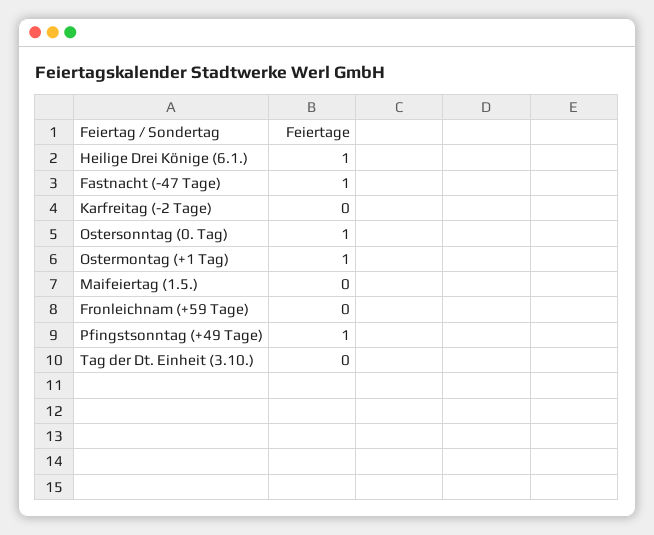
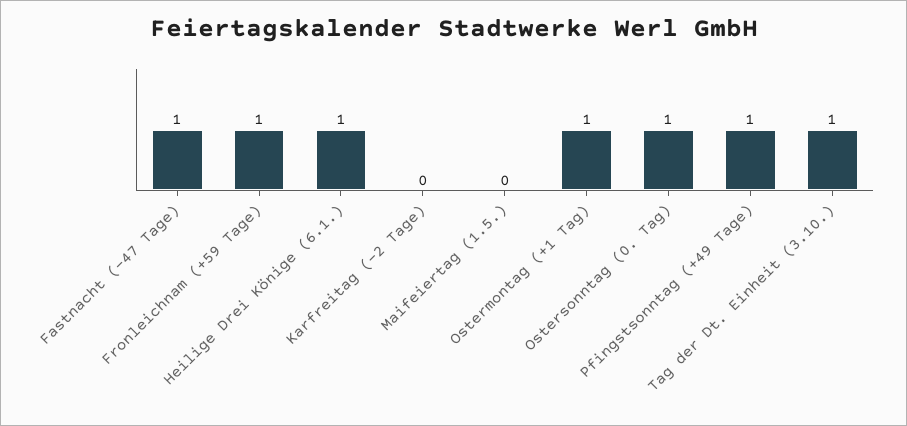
  {
    "Heilige Drei Könige (6.1.)": 1,
    "Fastnacht (-47 Tage)": 1,
    "Karfreitag (-2 Tage)": 0,
    "Ostersonntag (0. Tag)": 1,
    "Ostermontag (+1 Tag)": 1,
    "Maifeiertag (1.5.)": 0,
-   "Fronleichnam (+59 Tage)": 0,
+   "Fronleichnam (+59 Tage)": 1,
    "Pfingstsonntag (+49 Tage)": 1,
-   "Tag der Dt. Einheit (3.10.)": 0
+   "Tag der Dt. Einheit (3.10.)": 1
  }

